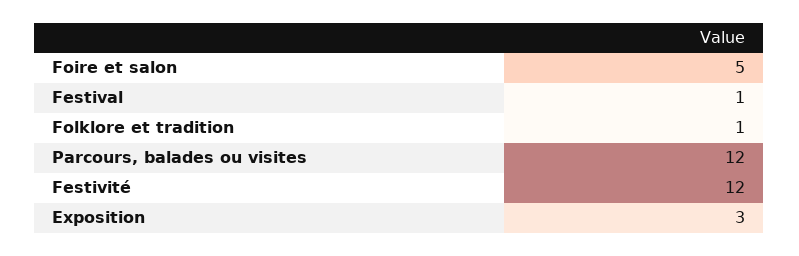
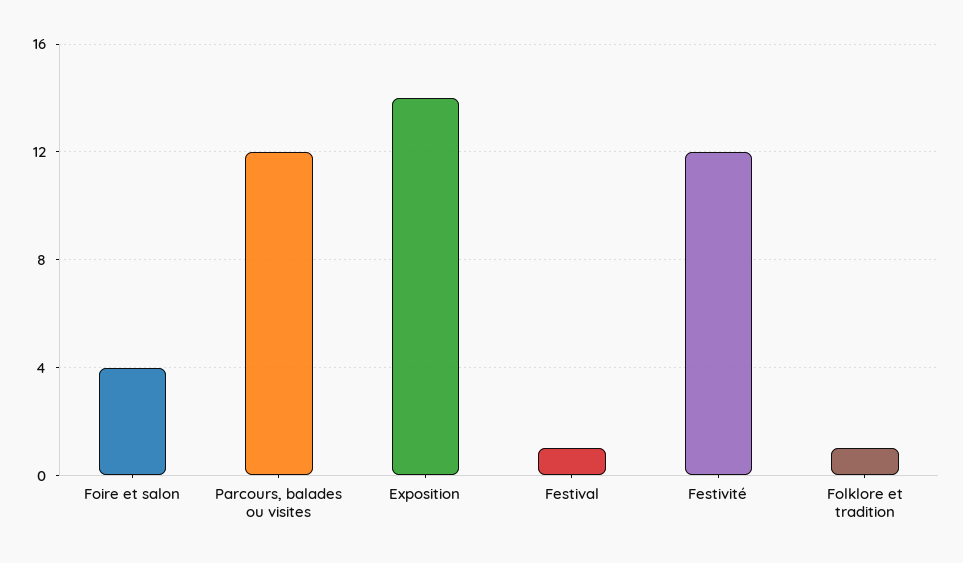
  {
-   "Foire et salon": 5,
+   "Foire et salon": 4,
    "Festival": 1,
    "Folklore et tradition": 1,
    "Parcours, balades ou visites": 12,
    "Festivité": 12,
-   "Exposition": 3
+   "Exposition": 14
  }

